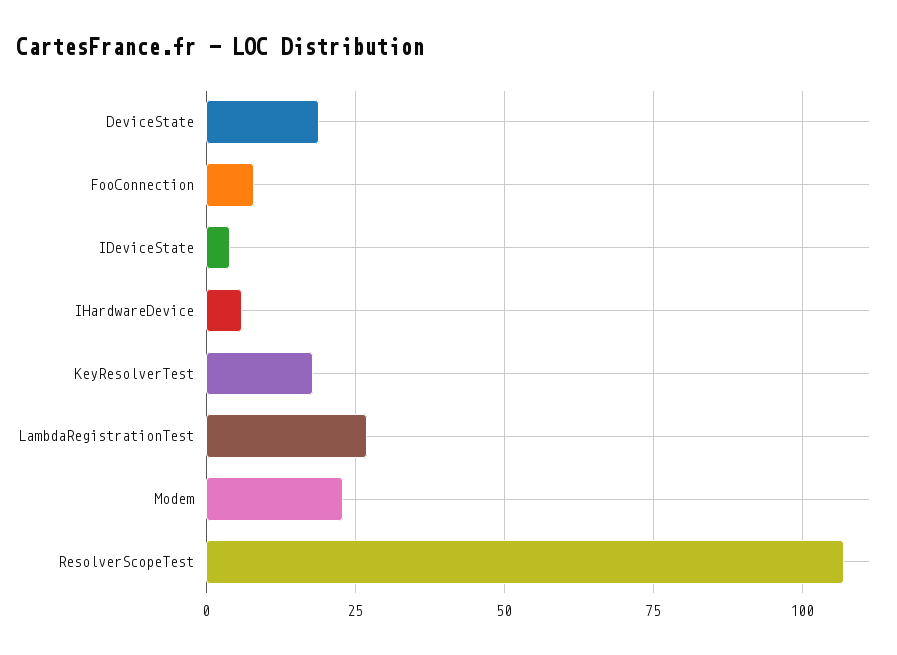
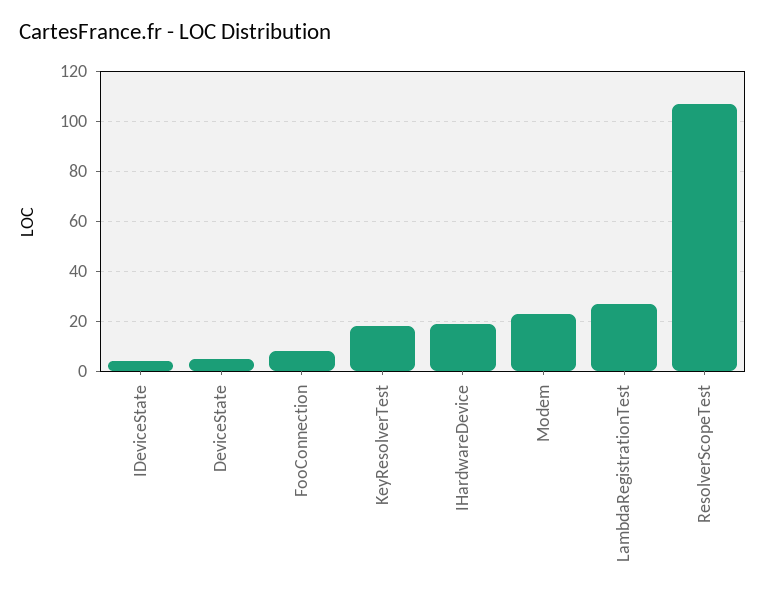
  {
-   "DeviceState": 20,
+   "DeviceState": 5,
    "FooConnection": 10,
    "IDeviceState": 5,
-   "IHardwareDevice": 5,
+   "IHardwareDevice": 20,
    "KeyResolverTest": 20,
    "LambdaRegistrationTest": 25,
    "Modem": 25,
    "ResolverScopeTest": 105
  }

